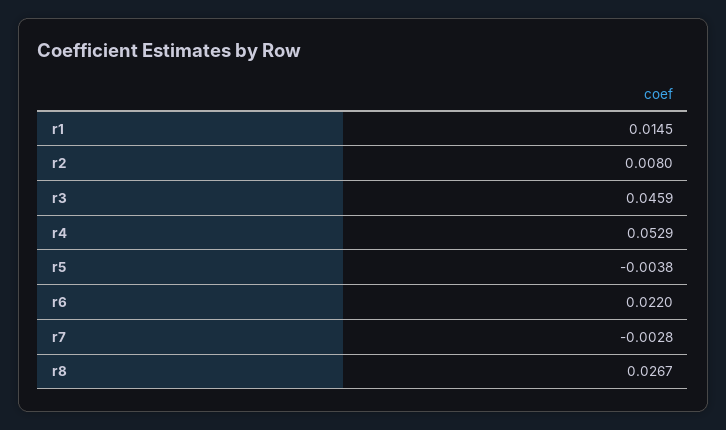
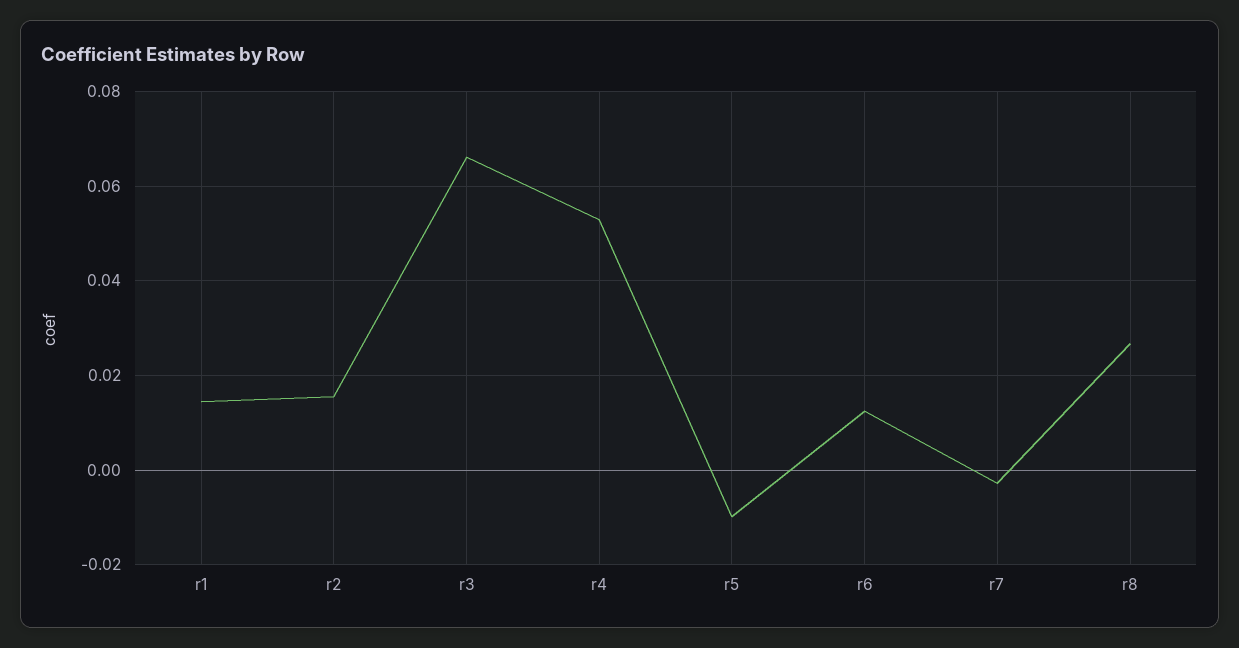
  {
    "r1": 0.0145,
-   "r2": 0.008,
+   "r2": 0.016,
-   "r3": 0.0459,
+   "r3": 0.066,
    "r4": 0.0529,
-   "r5": -0.0038,
+   "r5": -0.01,
-   "r6": 0.022,
+   "r6": 0.012,
    "r7": -0.0028,
    "r8": 0.0267
  }

